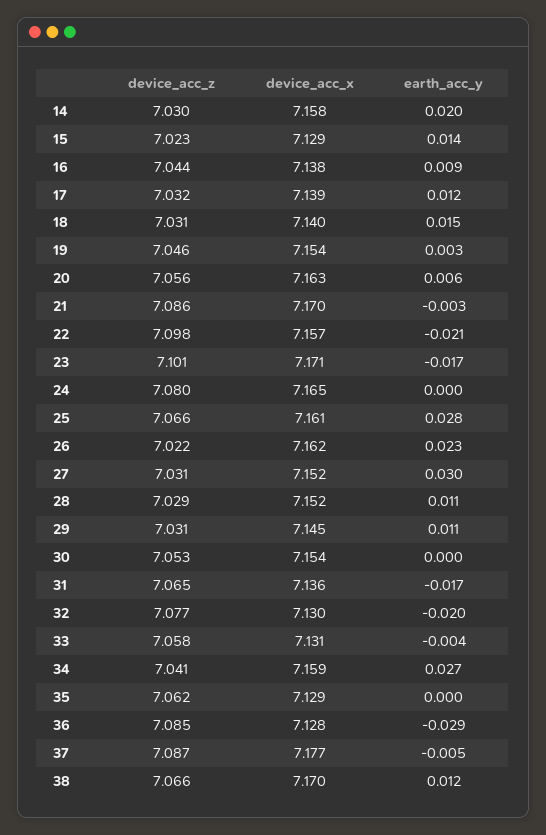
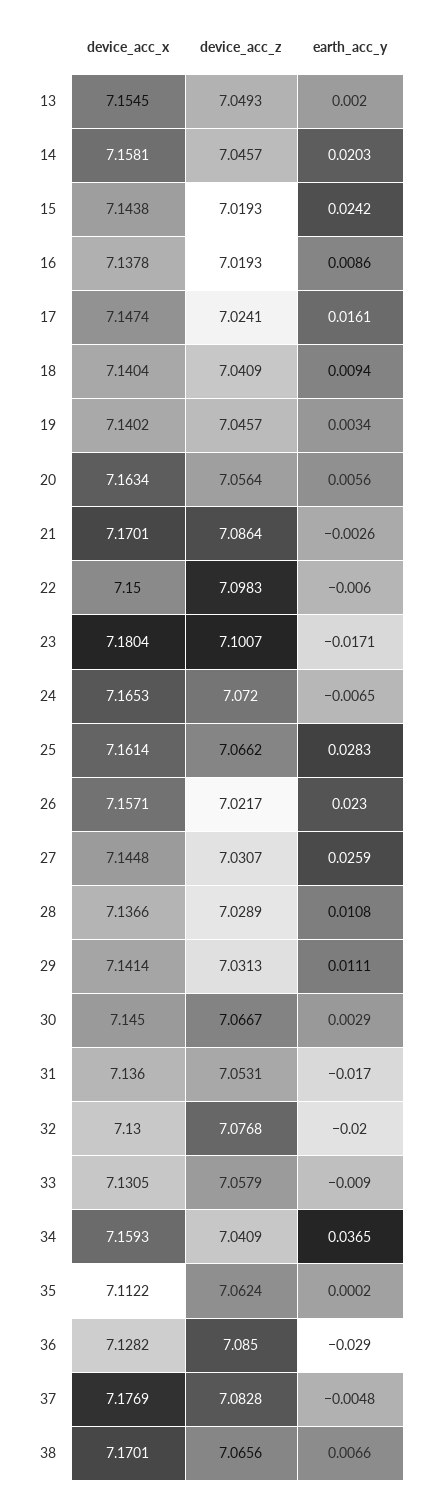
  {
    "device_acc_z": {
-     "14": 7.03,
+     "14": 7.0457,
-     "15": 7.023,
+     "15": 7.0193,
-     "16": 7.044,
+     "16": 7.0193,
-     "17": 7.032,
+     "17": 7.0241,
-     "18": 7.031,
+     "18": 7.0409,
      "19": 7.0457,
      "20": 7.0564,
      "21": 7.0864,
      "22": 7.0983,
      "23": 7.1007,
-     "24": 7.08,
+     "24": 7.072,
      "25": 7.0662,
      "26": 7.0217,
      "27": 7.0307,
      "28": 7.0289,
      "29": 7.0313,
-     "30": 7.053,
+     "30": 7.0667,
-     "31": 7.065,
+     "31": 7.0531,
      "32": 7.0768,
      "33": 7.0579,
      "34": 7.0409,
      "35": 7.0624,
      "36": 7.085,
-     "37": 7.087,
+     "37": 7.0828,
-     "38": 7.0656
+     "38": 7.0656,
+     "13": 7.0493
    },
    "device_acc_x": {
      "14": 7.1581,
-     "15": 7.129,
+     "15": 7.1438,
      "16": 7.1378,
-     "17": 7.139,
+     "17": 7.1474,
      "18": 7.1404,
-     "19": 7.154,
+     "19": 7.1402,
      "20": 7.1634,
      "21": 7.1701,
-     "22": 7.157,
+     "22": 7.15,
-     "23": 7.171,
+     "23": 7.1804,
      "24": 7.1653,
      "25": 7.1614,
-     "26": 7.162,
+     "26": 7.1571,
-     "27": 7.152,
+     "27": 7.1448,
-     "28": 7.152,
+     "28": 7.1366,
-     "29": 7.145,
+     "29": 7.1414,
-     "30": 7.154,
+     "30": 7.145,
      "31": 7.136,
      "32": 7.13,
      "33": 7.1305,
      "34": 7.1593,
-     "35": 7.129,
+     "35": 7.1122,
      "36": 7.1282,
      "37": 7.1769,
-     "38": 7.1701
+     "38": 7.1701,
+     "13": 7.1545
    },
    "earth_acc_y": {
      "14": 0.0203,
-     "15": 0.014,
+     "15": 0.0242,
      "16": 0.0086,
-     "17": 0.012,
+     "17": 0.0161,
-     "18": 0.015,
+     "18": 0.0094,
      "19": 0.0034,
      "20": 0.0056,
      "21": -0.0026,
-     "22": -0.021,
+     "22": -0.006,
      "23": -0.0171,
-     "24": 0,
+     "24": -0.0065,
      "25": 0.0283,
      "26": 0.023,
-     "27": 0.03,
+     "27": 0.0259,
      "28": 0.0108,
      "29": 0.0111,
-     "30": 0,
+     "30": 0.0029,
      "31": -0.017,
      "32": -0.02,
-     "33": -0.004,
+     "33": -0.009,
-     "34": 0.027,
+     "34": 0.0365,
      "35": 0.0002,
      "36": -0.029,
      "37": -0.0048,
-     "38": 0.012
+     "38": 0.0066,
+     "13": 0.002
    }
  }

